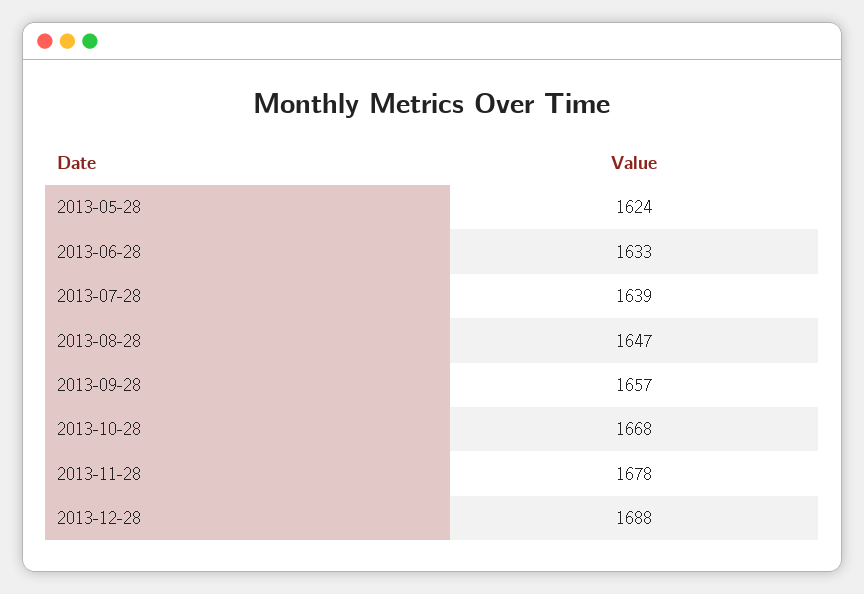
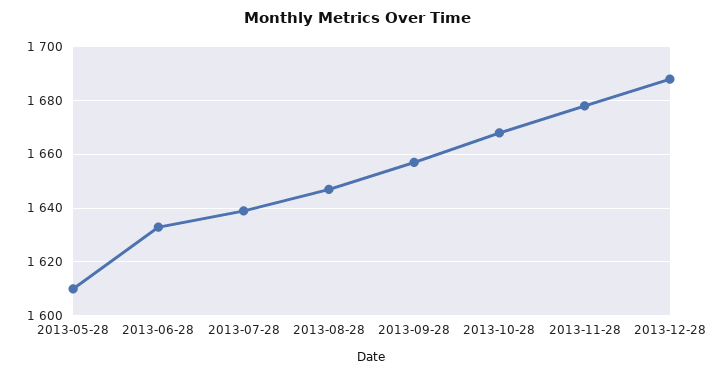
  {
-   "2013-05-28": 1624,
+   "2013-05-28": 1610,
    "2013-06-28": 1633,
    "2013-07-28": 1639,
    "2013-08-28": 1647,
    "2013-09-28": 1657,
    "2013-10-28": 1668,
    "2013-11-28": 1678,
    "2013-12-28": 1688
  }

